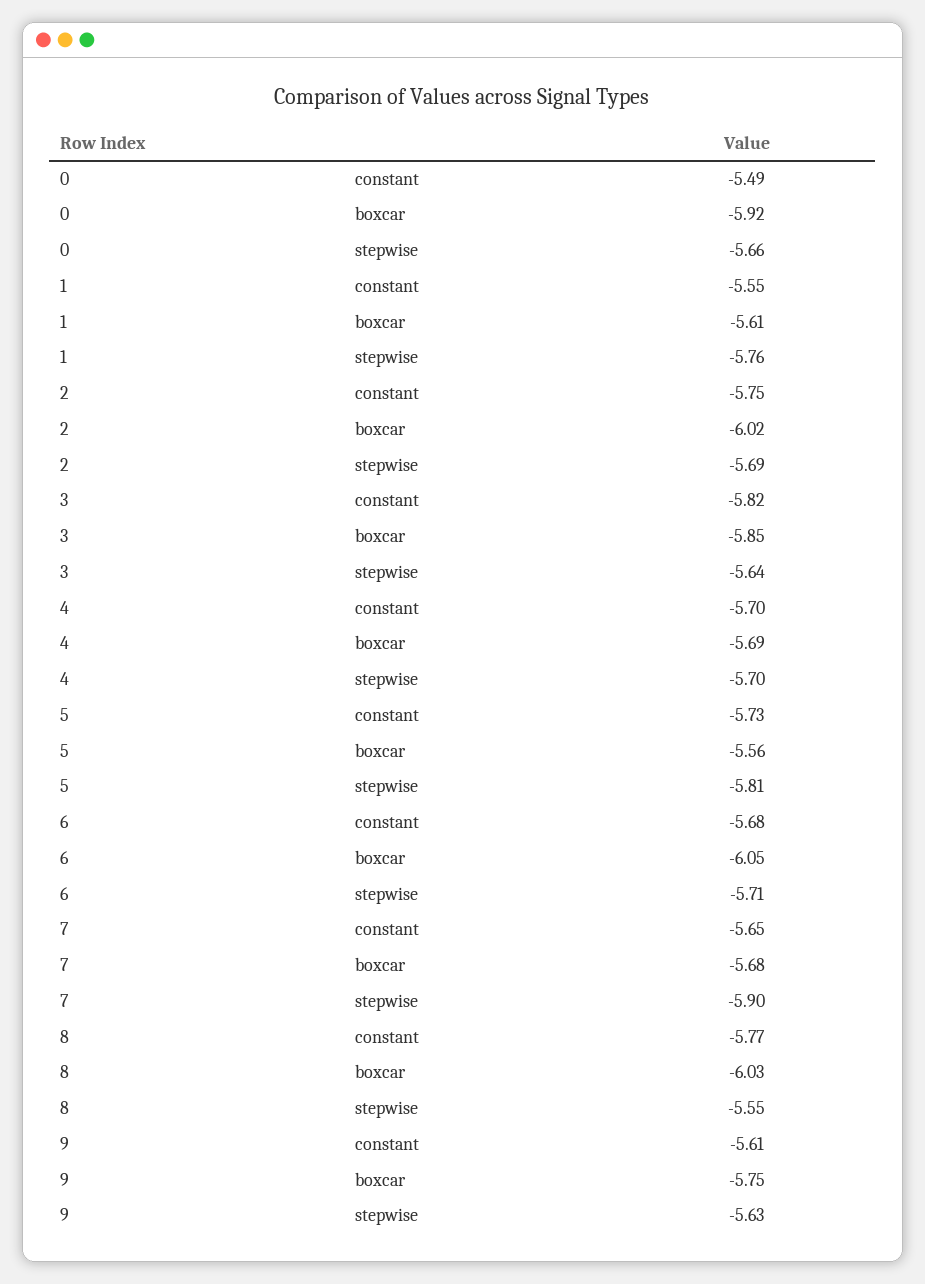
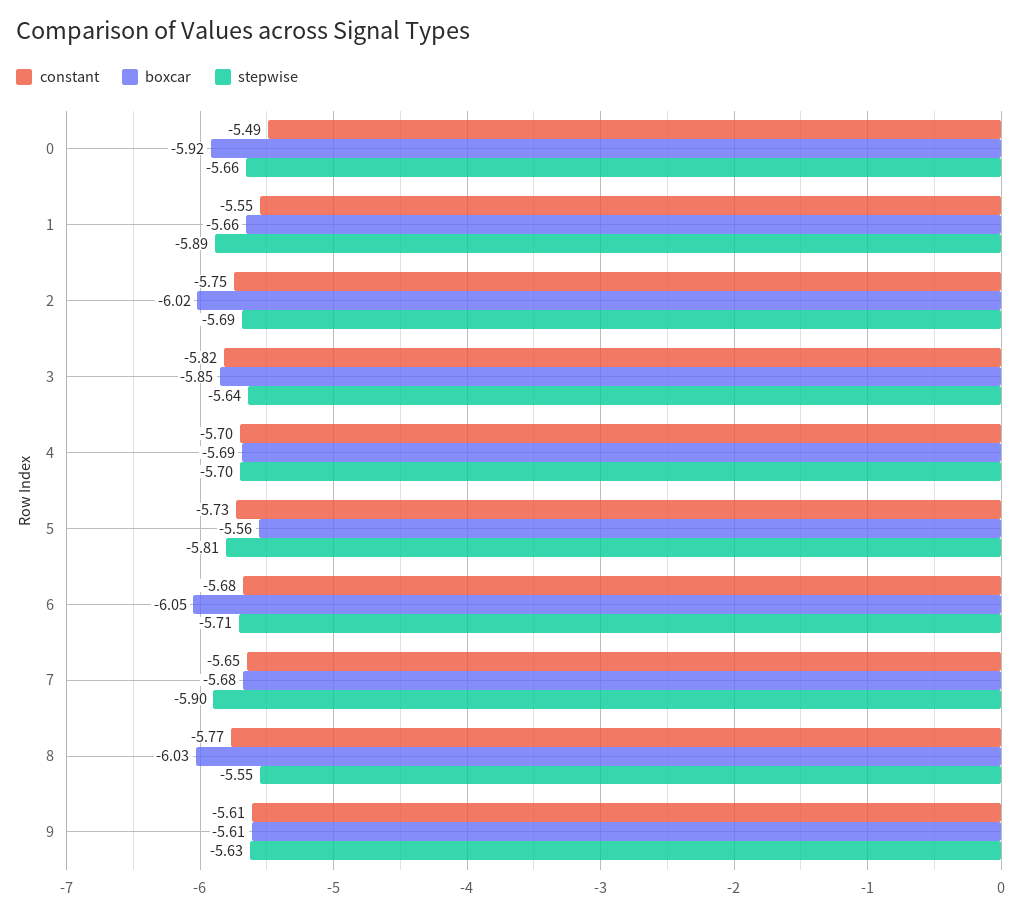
  {
    "constant": {
      "0": -5.49,
      "1": -5.55,
      "2": -5.75,
      "3": -5.82,
      "4": -5.7,
      "5": -5.73,
      "6": -5.68,
      "7": -5.65,
      "8": -5.77,
      "9": -5.61
    },
    "boxcar": {
      "0": -5.92,
-     "1": -5.61,
+     "1": -5.66,
      "2": -6.02,
      "3": -5.85,
      "4": -5.69,
      "5": -5.56,
      "6": -6.05,
      "7": -5.68,
      "8": -6.03,
-     "9": -5.75
+     "9": -5.61
    },
    "stepwise": {
      "0": -5.66,
-     "1": -5.76,
+     "1": -5.89,
      "2": -5.69,
      "3": -5.64,
      "4": -5.7,
      "5": -5.81,
      "6": -5.71,
      "7": -5.9,
      "8": -5.55,
      "9": -5.63
    }
  }

